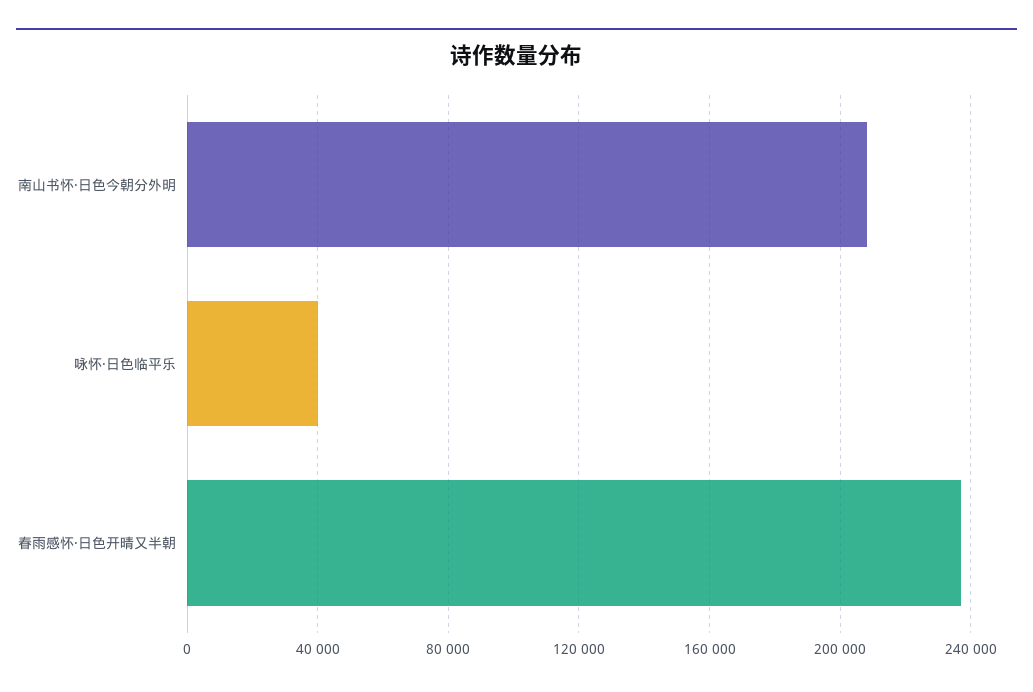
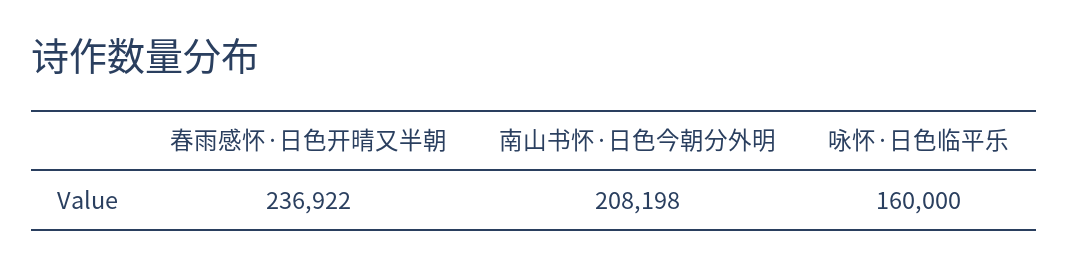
  {
    "南山书怀·日色今朝分外明": 208198,
-   "咏怀·日色临平乐": 40000,
+   "咏怀·日色临平乐": 160000,
    "春雨感怀·日色开晴又半朝": 236922
  }

